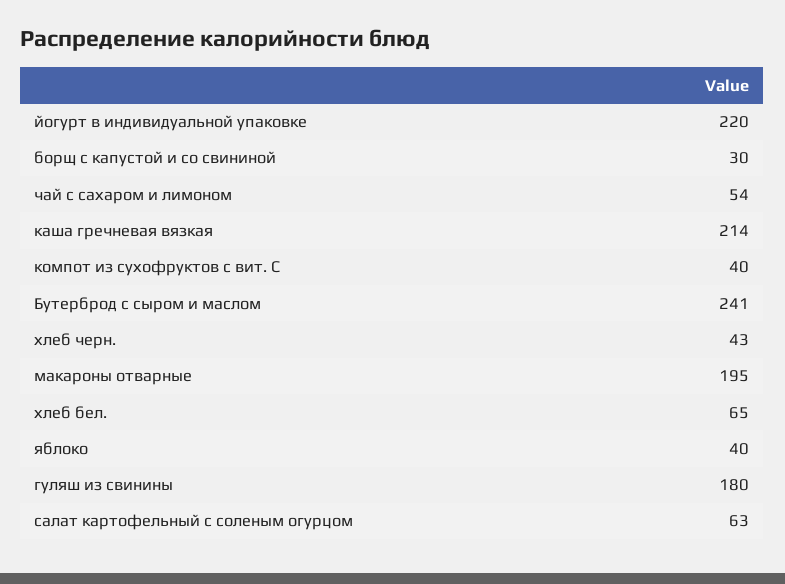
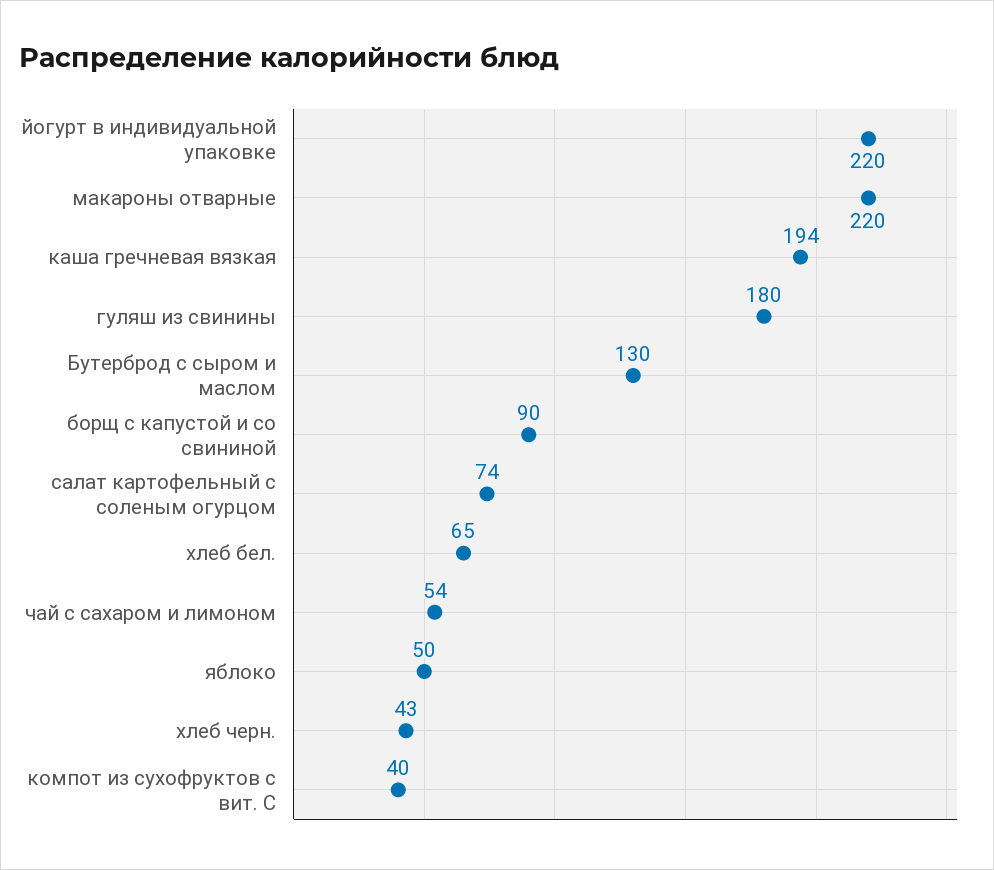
  {
    "йогурт в индивидуальной упаковке": 220,
-   "борщ с капустой и со свининой": 30,
+   "борщ с капустой и со свининой": 90,
    "чай с сахаром и лимоном": 54,
-   "каша гречневая вязкая": 214,
+   "каша гречневая вязкая": 194,
    "компот из сухофруктов с вит. С": 40,
-   "Бутерброд с сыром и маслом": 241,
+   "Бутерброд с сыром и маслом": 130,
    "хлеб черн.": 43,
-   "макароны отварные": 195,
+   "макароны отварные": 220,
    "хлеб бел.": 65,
-   "яблоко": 40,
+   "яблоко": 50,
    "гуляш из свинины": 180,
-   "салат картофельный с соленым огурцом": 63
+   "салат картофельный с соленым огурцом": 74
  }

